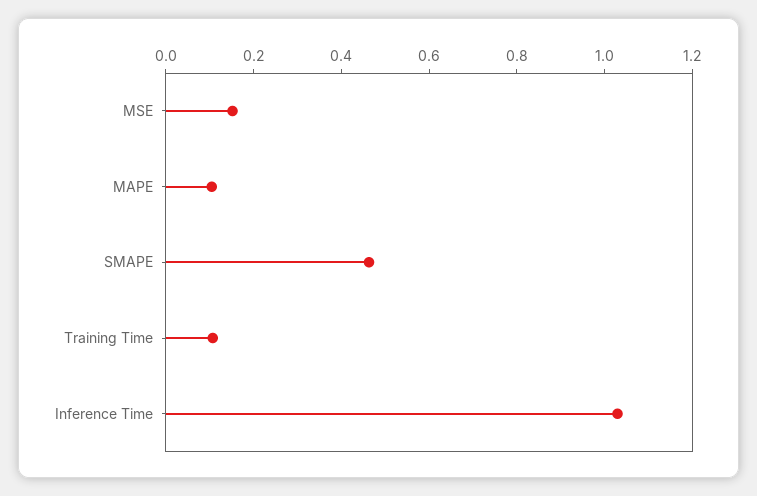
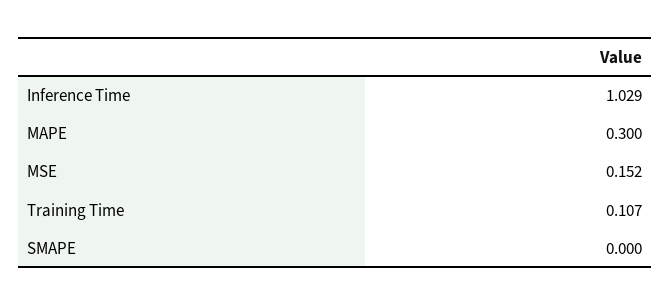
  {
    "MSE": 0.152,
-   "MAPE": 0.1,
+   "MAPE": 0.3,
-   "SMAPE": 0.45,
+   "SMAPE": 0,
    "Training Time": 0.107,
    "Inference Time": 1.029
  }

